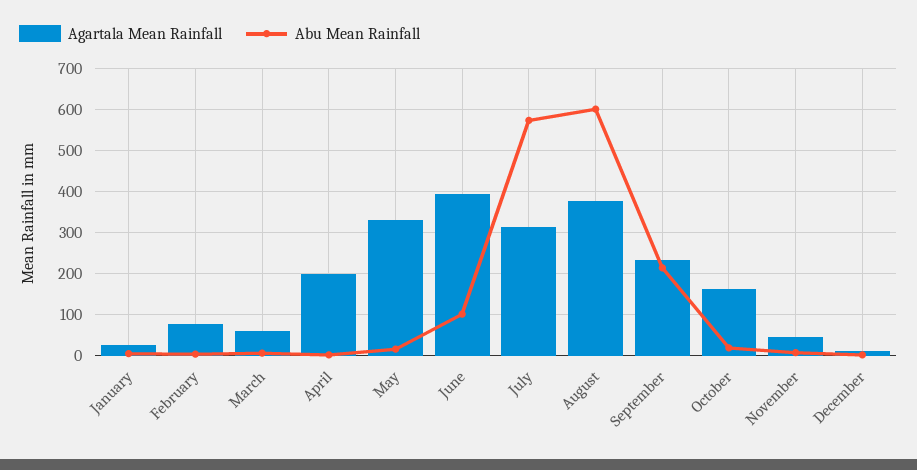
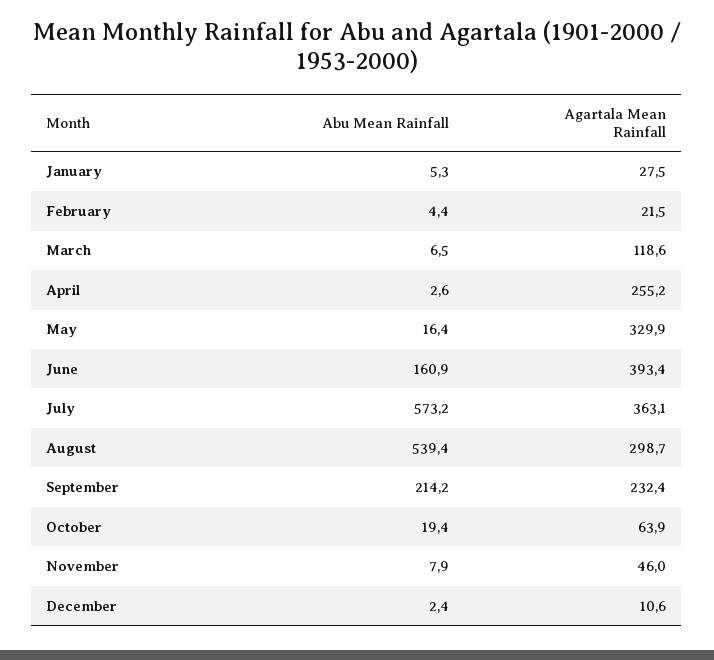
  {
    "Agartala Mean Rainfall": {
      "January": 27.5,
-     "February": 80,
+     "February": 21.5,
-     "March": 60,
+     "March": 118.6,
-     "April": 200,
+     "April": 255.2,
      "May": 329.9,
      "June": 393.4,
-     "July": 320,
+     "July": 363.1,
-     "August": 380,
+     "August": 298.7,
      "September": 232.4,
-     "October": 160,
+     "October": 63.9,
      "November": 46,
      "December": 10.6
    },
    "Abu Mean Rainfall": {
      "January": 5.3,
      "February": 4.4,
      "March": 6.5,
      "April": 2.6,
      "May": 16.4,
-     "June": 100,
+     "June": 160.9,
      "July": 573.2,
-     "August": 600,
+     "August": 539.4,
      "September": 214.2,
      "October": 19.4,
      "November": 7.9,
      "December": 2.4
    }
  }

